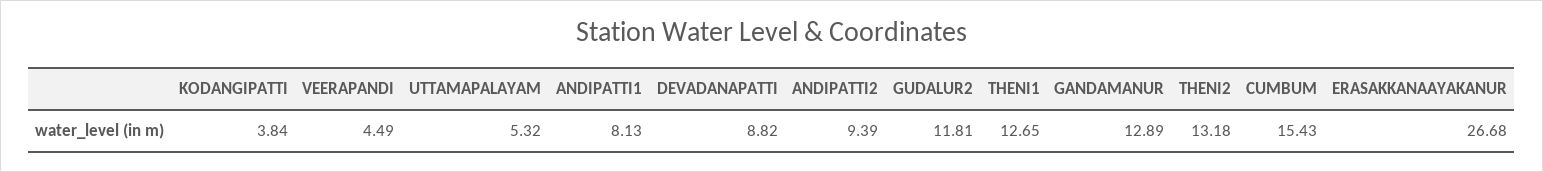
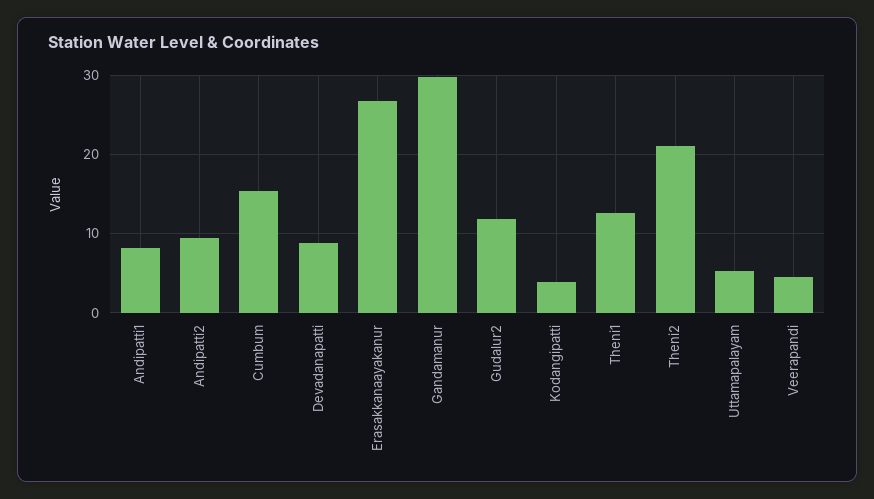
  {
    "KODANGIPATTI": 3.84,
    "VEERAPANDI": 4.49,
    "UTTAMAPALAYAM": 5.32,
    "ANDIPATTI1": 8.13,
    "DEVADANAPATTI": 8.82,
    "ANDIPATTI2": 9.39,
    "GUDALUR2": 11.81,
    "THENI1": 12.65,
-   "GANDAMANUR": 12.89,
+   "GANDAMANUR": 30,
-   "THENI2": 13.18,
+   "THENI2": 21,
    "CUMBUM": 15.43,
    "ERASAKKANAAYAKANUR": 26.68
  }

